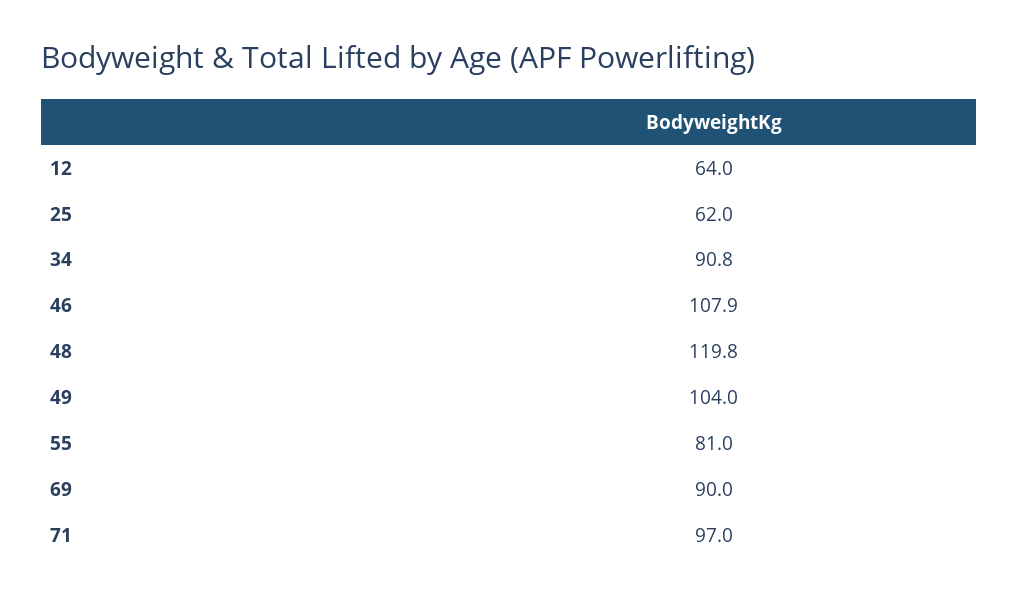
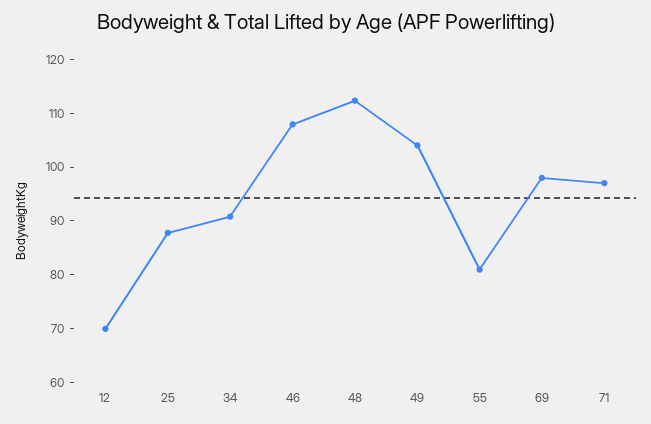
  {
-   "12": 64,
+   "12": 70,
-   "25": 62,
+   "25": 88,
    "34": 90.8,
    "46": 107.9,
-   "48": 119.8,
+   "48": 112,
    "49": 104,
    "55": 81,
-   "69": 90,
+   "69": 98,
    "71": 97
  }

